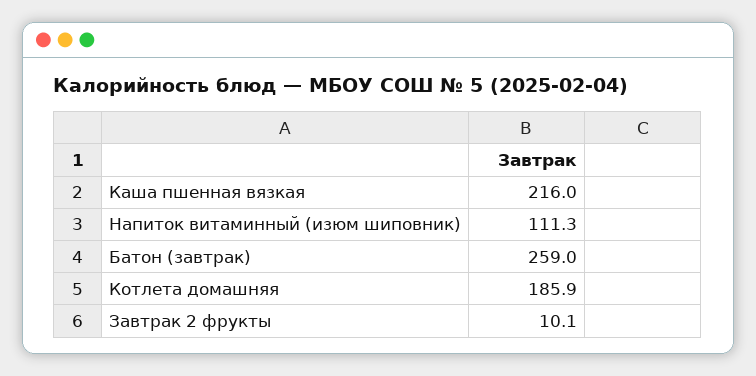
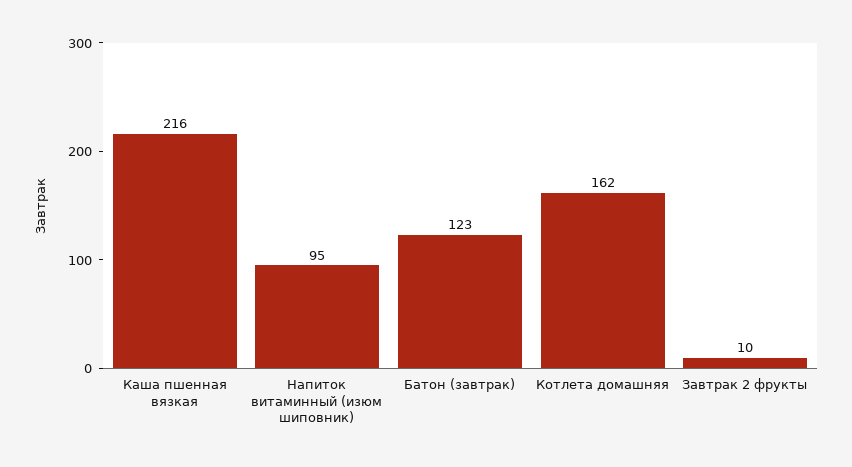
  {
    "Каша пшенная вязкая": 216,
-   "Напиток витаминный (изюм шиповник)": 111.3,
+   "Напиток витаминный (изюм шиповник)": 95,
-   "Батон (завтрак)": 259,
+   "Батон (завтрак)": 123,
-   "Котлета домашняя": 185.9,
+   "Котлета домашняя": 162,
    "Завтрак 2 фрукты": 10.1
  }

